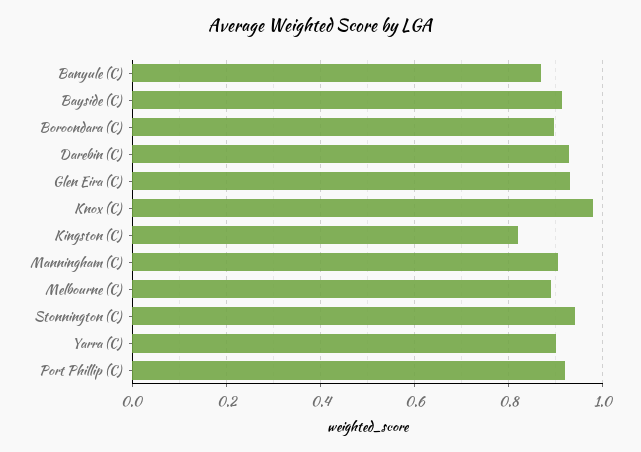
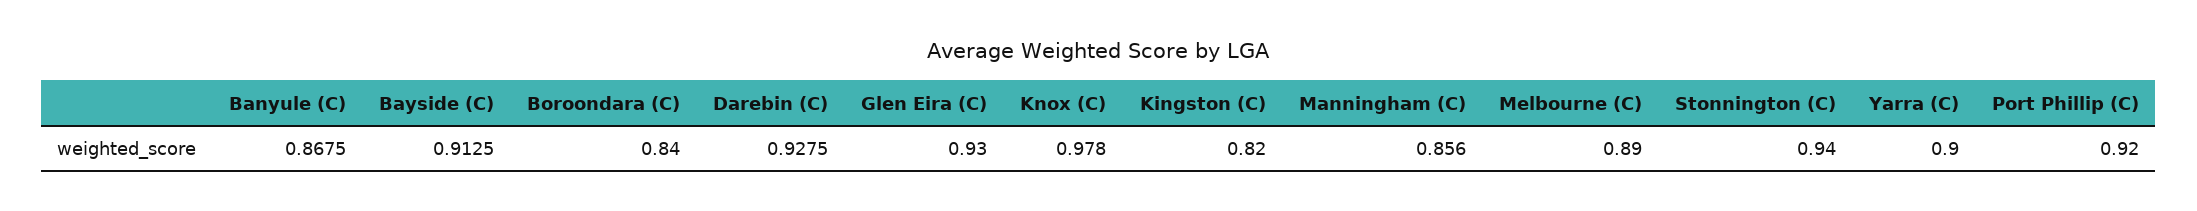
  {
    "Banyule (C)": 0.8675,
    "Bayside (C)": 0.9125,
-   "Boroondara (C)": 0.9,
+   "Boroondara (C)": 0.84,
    "Darebin (C)": 0.9275,
    "Glen Eira (C)": 0.93,
    "Knox (C)": 0.978,
    "Kingston (C)": 0.82,
-   "Manningham (C)": 0.9,
+   "Manningham (C)": 0.856,
    "Melbourne (C)": 0.89,
    "Stonnington (C)": 0.94,
    "Yarra (C)": 0.9,
    "Port Phillip (C)": 0.92
  }

